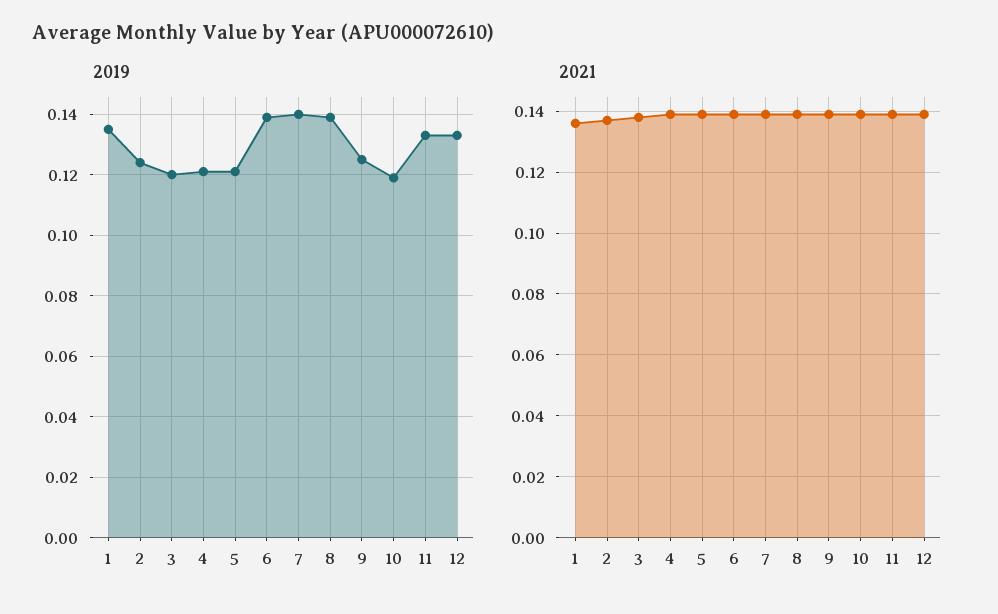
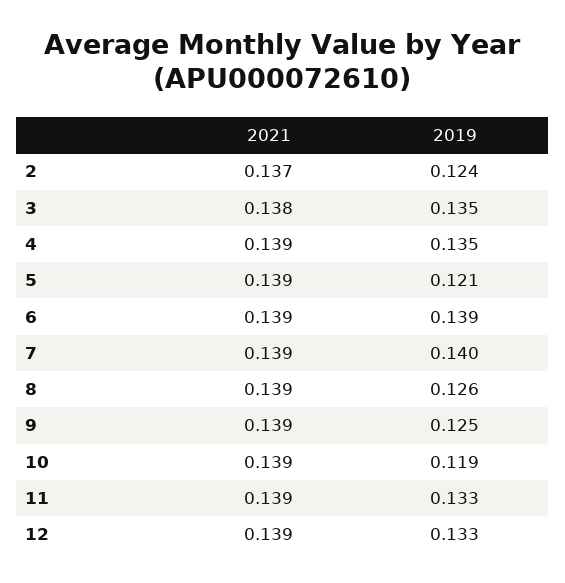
  {
    "2019": {
-     "1": 0.135,
      "2": 0.124,
-     "3": 0.12,
+     "3": 0.135,
-     "4": 0.12,
+     "4": 0.135,
      "5": 0.121,
      "6": 0.139,
      "7": 0.14,
-     "8": 0.14,
+     "8": 0.126,
      "9": 0.125,
      "10": 0.119,
      "11": 0.133,
      "12": 0.133
    },
    "2021": {
-     "1": 0.135,
      "2": 0.137,
      "3": 0.138,
      "4": 0.139,
      "5": 0.139,
      "6": 0.139,
      "7": 0.139,
      "8": 0.139,
      "9": 0.139,
      "10": 0.139,
      "11": 0.139,
      "12": 0.139
    }
  }

